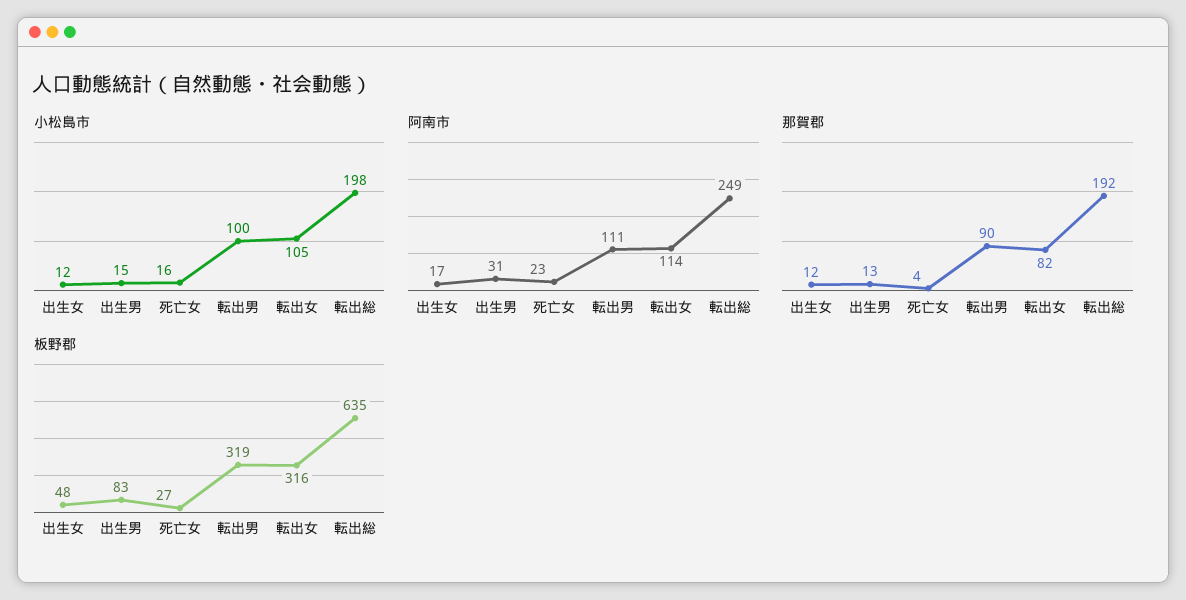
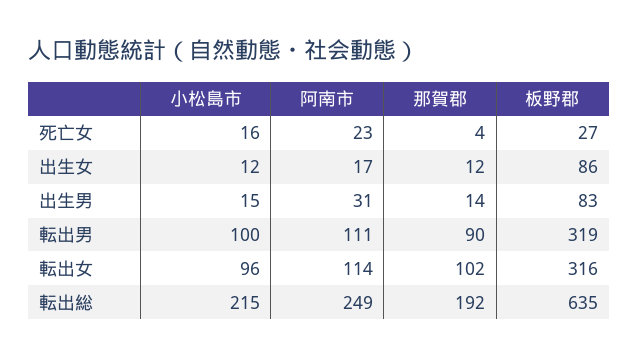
  {
    "小松島市": {
      "出生女": 12,
      "出生男": 15,
      "死亡女": 16,
      "転出男": 100,
-     "転出女": 105,
+     "転出女": 96,
-     "転出総": 198
+     "転出総": 215
    },
    "阿南市": {
      "出生女": 17,
      "出生男": 31,
      "死亡女": 23,
      "転出男": 111,
      "転出女": 114,
      "転出総": 249
    },
    "那賀郡": {
      "出生女": 12,
-     "出生男": 13,
+     "出生男": 14,
      "死亡女": 4,
      "転出男": 90,
-     "転出女": 82,
+     "転出女": 102,
      "転出総": 192
    },
    "板野郡": {
-     "出生女": 48,
+     "出生女": 86,
      "出生男": 83,
      "死亡女": 27,
      "転出男": 319,
      "転出女": 316,
      "転出総": 635
    }
  }

